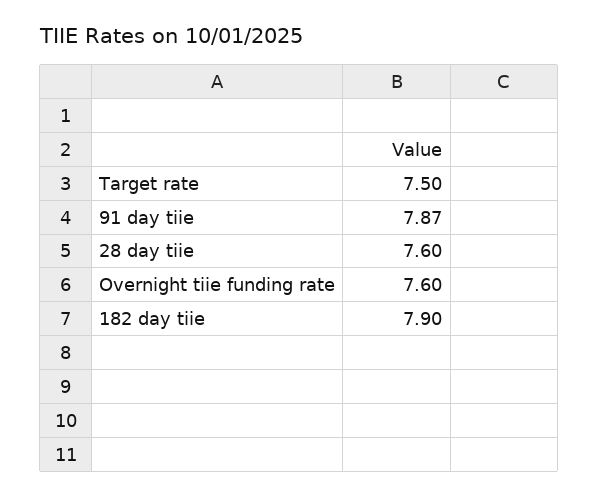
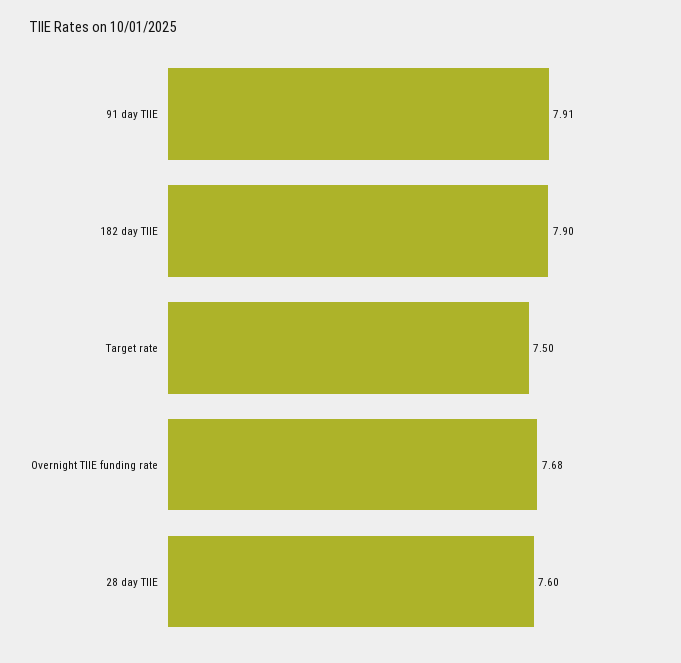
  {
    "Target rate": 7.5,
-   "91 day tiie": 7.87,
+   "91 day tiie": 7.91,
    "28 day tiie": 7.6,
-   "Overnight tiie funding rate": 7.6,
+   "Overnight tiie funding rate": 7.68,
    "182 day tiie": 7.9
  }

